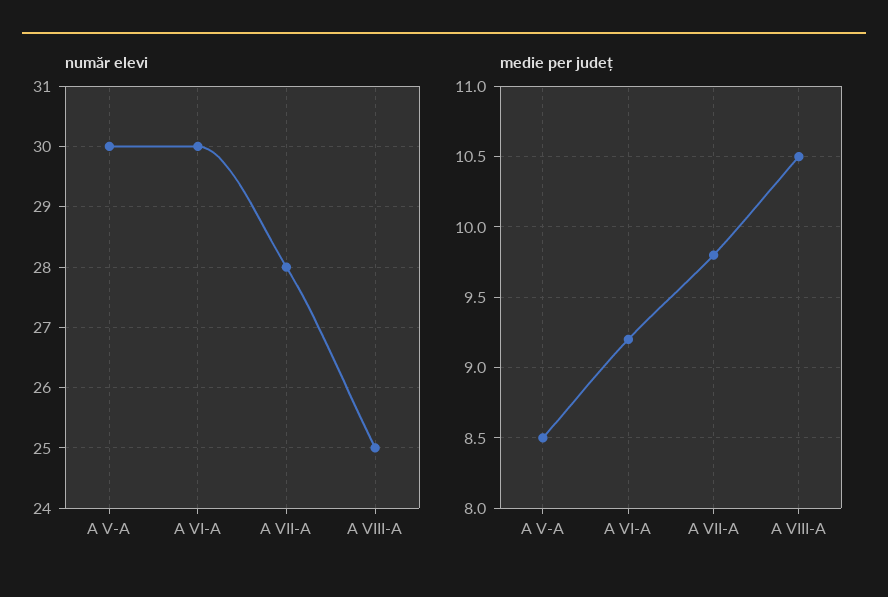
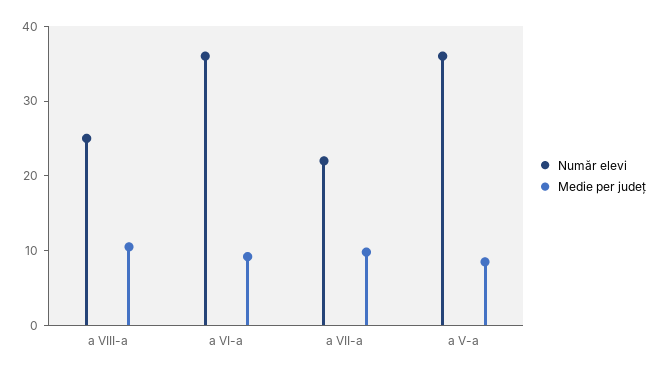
  {
    "număr elevi": {
-     "A V-A": 30,
+     "A V-A": 36,
-     "A VI-A": 30,
+     "A VI-A": 36,
-     "A VII-A": 28,
+     "A VII-A": 22,
      "A VIII-A": 25
    },
    "medie per județ": {
      "A V-A": 8.5,
      "A VI-A": 9.2,
      "A VII-A": 9.8,
      "A VIII-A": 10.5
    }
  }

